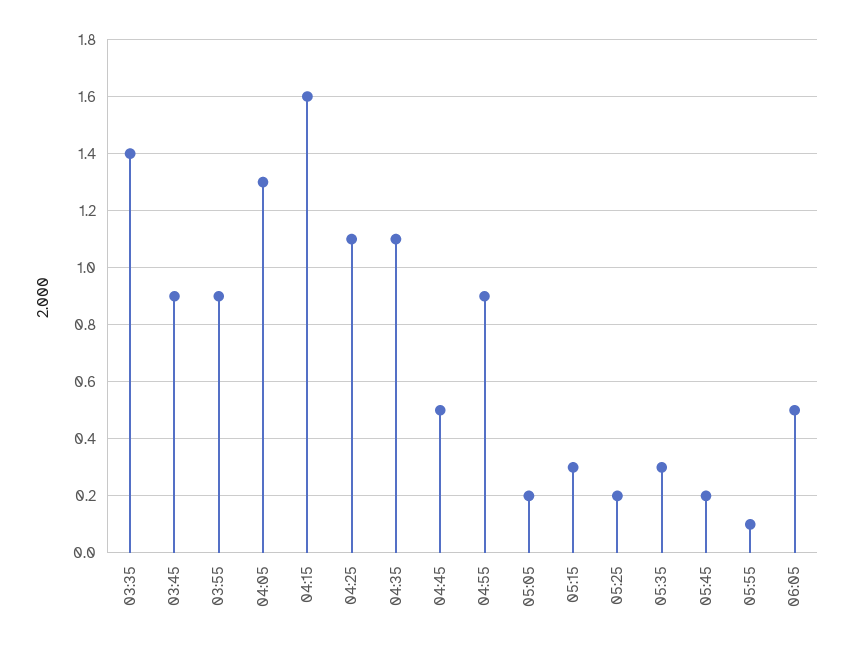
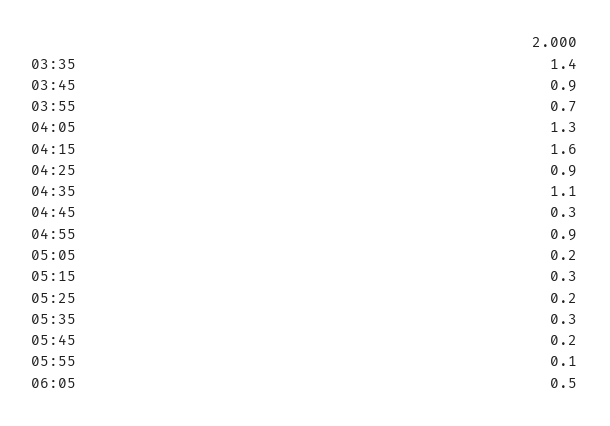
  {
    "03:35": 1.4,
    "03:45": 0.9,
-   "03:55": 0.9,
+   "03:55": 0.7,
    "04:05": 1.3,
    "04:15": 1.6,
-   "04:25": 1.1,
+   "04:25": 0.9,
    "04:35": 1.1,
-   "04:45": 0.5,
+   "04:45": 0.3,
    "04:55": 0.9,
    "05:05": 0.2,
    "05:15": 0.3,
    "05:25": 0.2,
    "05:35": 0.3,
    "05:45": 0.2,
    "05:55": 0.1,
    "06:05": 0.5
  }

